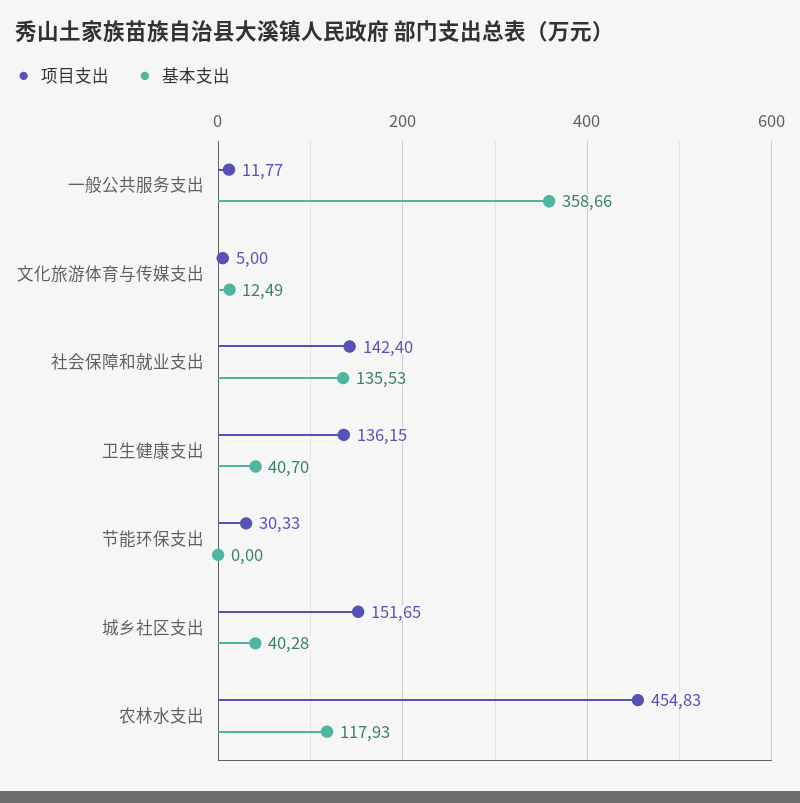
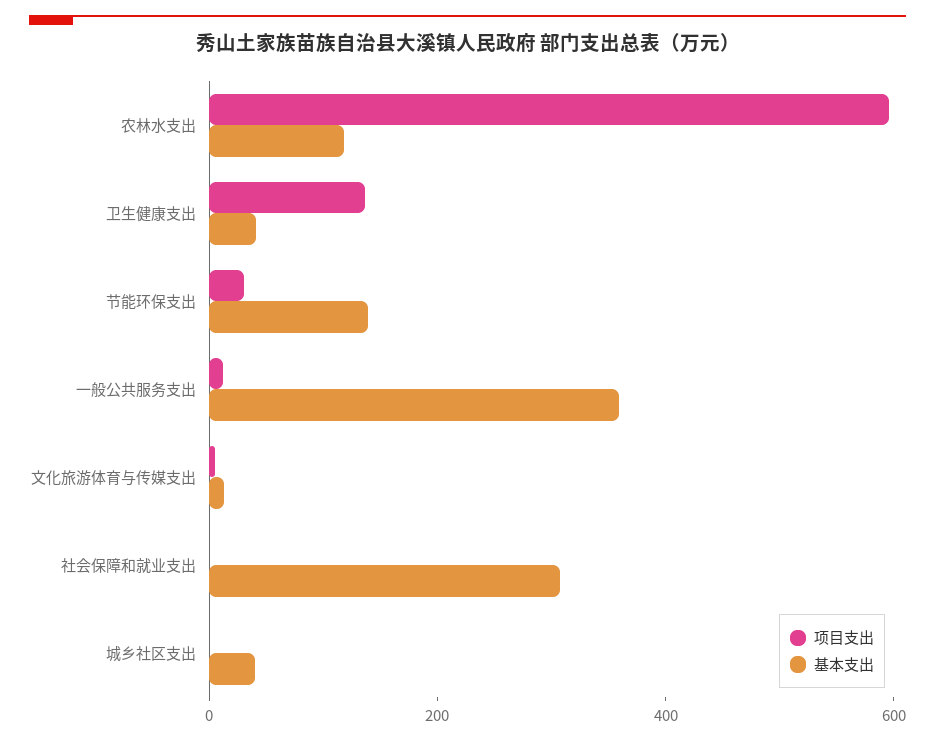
  {
    "项目支出": {
      "一般公共服务支出": 11.77,
      "文化旅游体育与传媒支出": 5,
-     "社会保障和就业支出": 142.4,
+     "社会保障和就业支出": 0,
      "卫生健康支出": 136.15,
      "节能环保支出": 30.33,
-     "城乡社区支出": 151.65,
+     "城乡社区支出": 0,
-     "农林水支出": 454.83
+     "农林水支出": 600
    },
    "基本支出": {
      "一般公共服务支出": 358.66,
      "文化旅游体育与传媒支出": 12.49,
-     "社会保障和就业支出": 135.53,
+     "社会保障和就业支出": 300,
      "卫生健康支出": 40.7,
-     "节能环保支出": 0,
+     "节能环保支出": 150,
      "城乡社区支出": 40.28,
      "农林水支出": 117.93
    }
  }

